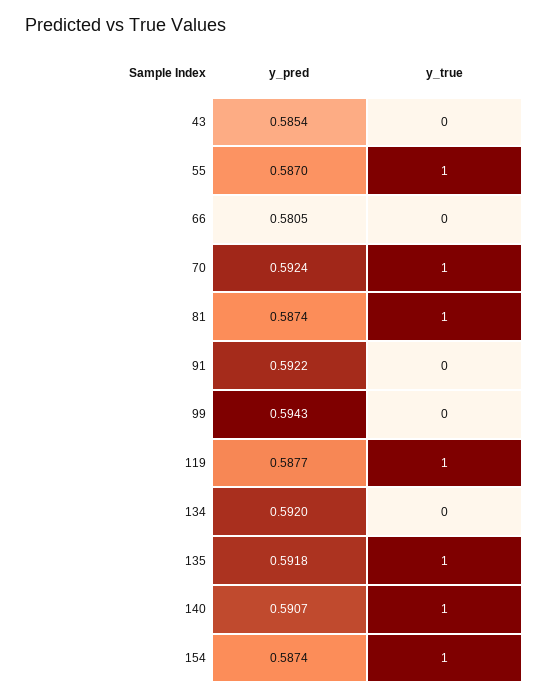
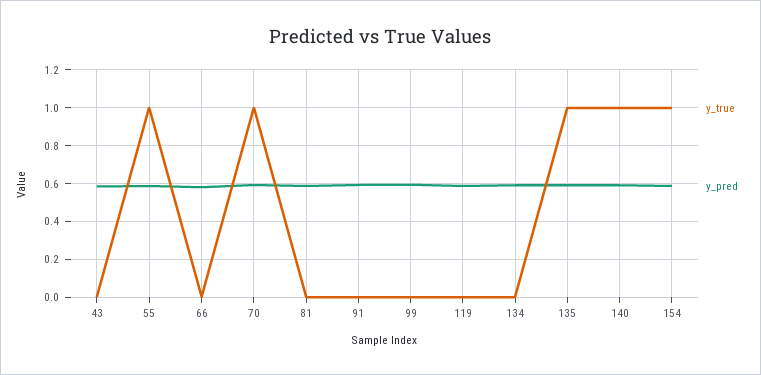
  {
    "y_pred": {
      "43": 0.5854,
      "55": 0.587,
      "66": 0.5805,
      "70": 0.5924,
      "81": 0.5874,
      "91": 0.5922,
      "99": 0.5943,
      "119": 0.5877,
      "134": 0.592,
      "135": 0.5918,
      "140": 0.5907,
      "154": 0.5874
    },
    "y_true": {
      "43": 0,
      "55": 1,
      "66": 0,
      "70": 1,
-     "81": 1,
+     "81": 0,
      "91": 0,
      "99": 0,
-     "119": 1,
+     "119": 0,
      "134": 0,
      "135": 1,
      "140": 1,
      "154": 1
    }
  }

